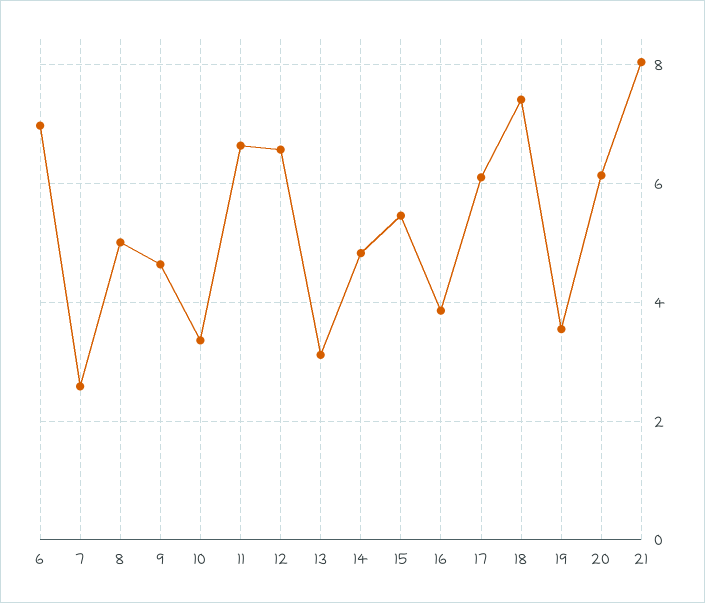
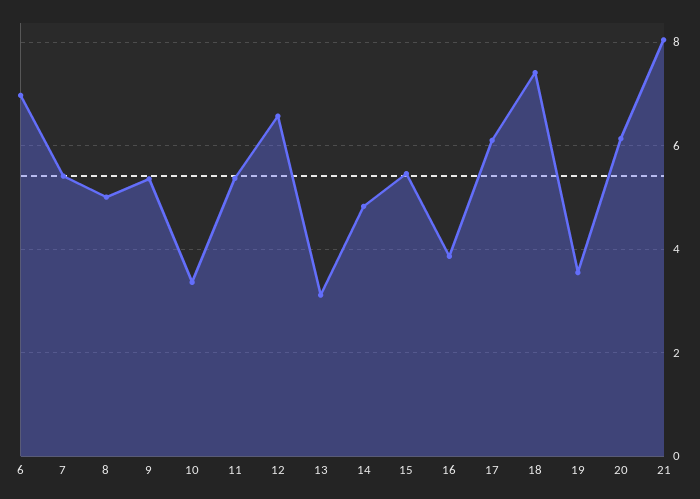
  {
    "6": 7,
-   "7": 2.6,
+   "7": 5.4,
    "8": 5,
-   "9": 4.6,
+   "9": 5.4,
    "10": 3.4,
-   "11": 6.6,
+   "11": 5.4,
    "12": 6.6,
    "13": 3.2,
    "14": 4.8,
    "15": 5.4,
    "16": 3.8,
    "17": 6.2,
    "18": 7.4,
    "19": 3.6,
    "20": 6.2,
    "21": 8
  }

